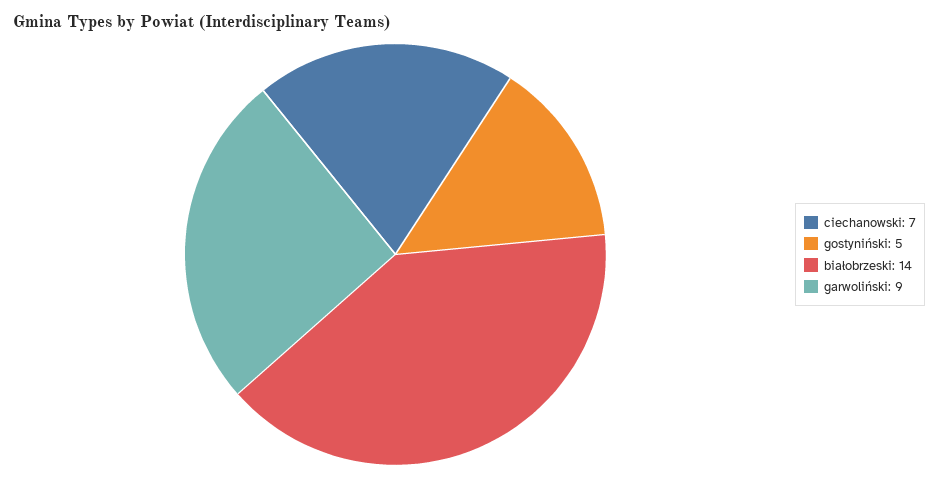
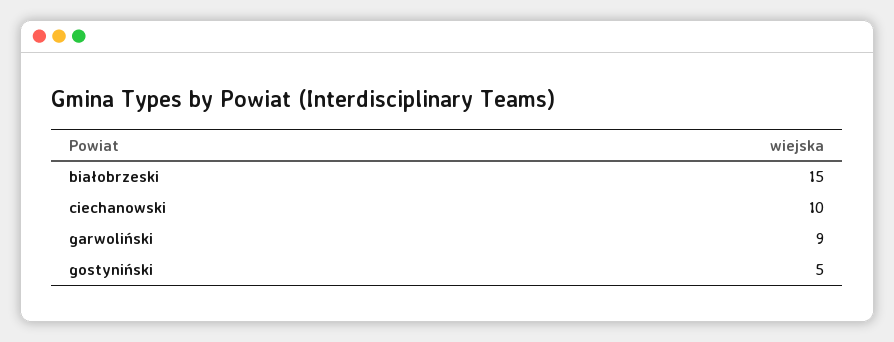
  {
-   "ciechanowski": 7,
+   "ciechanowski": 10,
    "gostyniński": 5,
-   "białobrzeski": 14,
+   "białobrzeski": 15,
    "garwoliński": 9
  }

